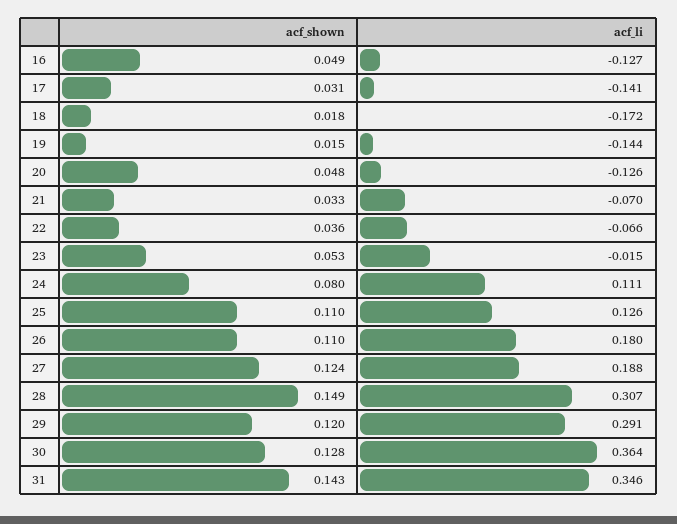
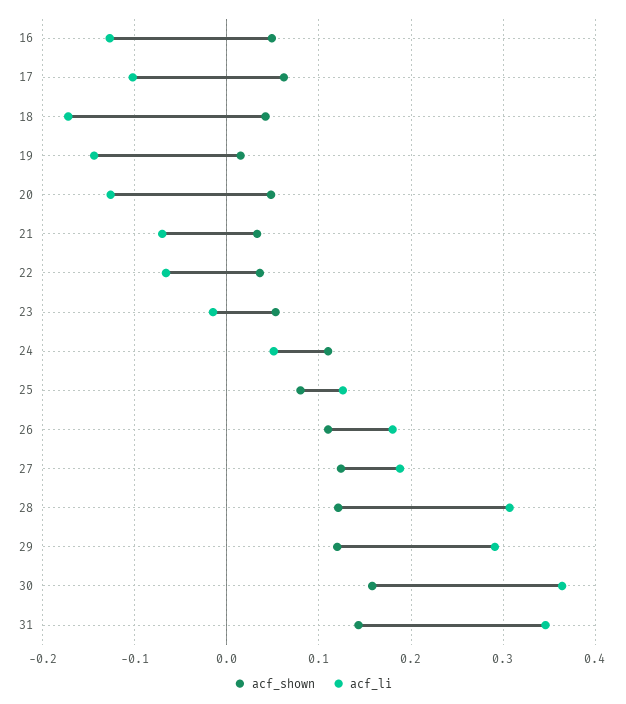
  {
    "acf_shown": {
      "16": 0.049,
-     "17": 0.031,
+     "17": 0.06,
-     "18": 0.018,
+     "18": 0.04,
      "19": 0.015,
      "20": 0.048,
      "21": 0.033,
      "22": 0.036,
      "23": 0.053,
-     "24": 0.08,
+     "24": 0.11,
-     "25": 0.11,
+     "25": 0.08,
      "26": 0.11,
      "27": 0.124,
-     "28": 0.149,
+     "28": 0.12,
      "29": 0.12,
-     "30": 0.128,
+     "30": 0.16,
      "31": 0.143
    },
    "acf_li": {
      "16": -0.127,
-     "17": -0.141,
+     "17": -0.1,
      "18": -0.172,
      "19": -0.144,
      "20": -0.126,
      "21": -0.07,
      "22": -0.066,
      "23": -0.015,
-     "24": 0.111,
+     "24": 0.05,
      "25": 0.126,
      "26": 0.18,
      "27": 0.188,
      "28": 0.307,
      "29": 0.291,
      "30": 0.364,
      "31": 0.346
    }
  }

